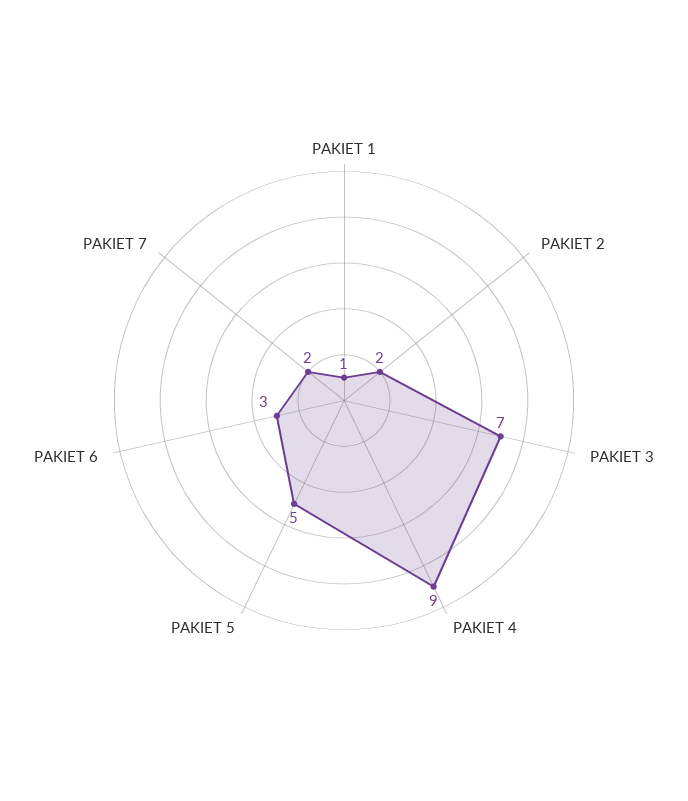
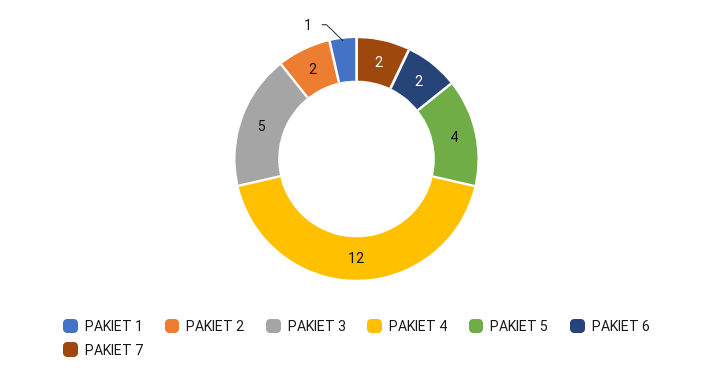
  {
    "PAKIET 1": 1,
    "PAKIET 2": 2,
-   "PAKIET 3": 7,
+   "PAKIET 3": 5,
-   "PAKIET 4": 9,
+   "PAKIET 4": 12,
-   "PAKIET 5": 5,
+   "PAKIET 5": 4,
-   "PAKIET 6": 3,
+   "PAKIET 6": 2,
    "PAKIET 7": 2
  }

